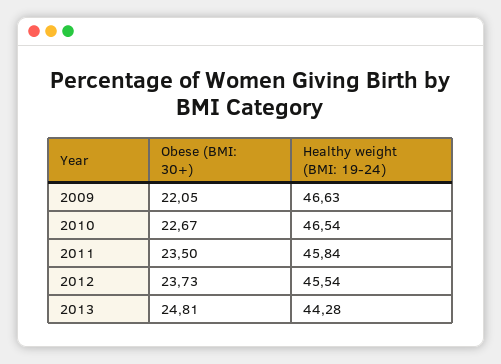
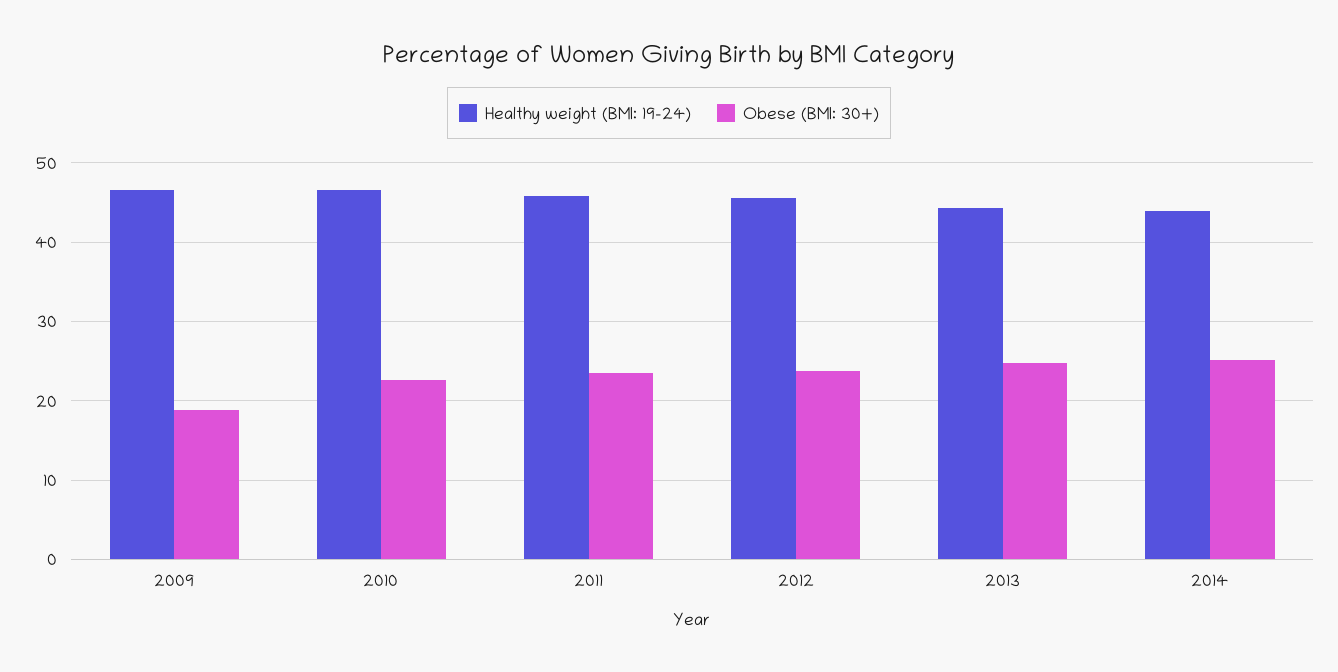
  {
    "Obese (BMI: 30+)": {
-     "2009": 22.05,
+     "2009": 19,
      "2010": 22.67,
      "2011": 23.5,
      "2012": 23.73,
-     "2013": 24.81
+     "2013": 24.81,
+     "2014": 25
    },
    "Healthy weight (BMI: 19-24)": {
      "2009": 46.63,
      "2010": 46.54,
      "2011": 45.84,
      "2012": 45.54,
-     "2013": 44.28
+     "2013": 44.28,
+     "2014": 44
    }
  }

